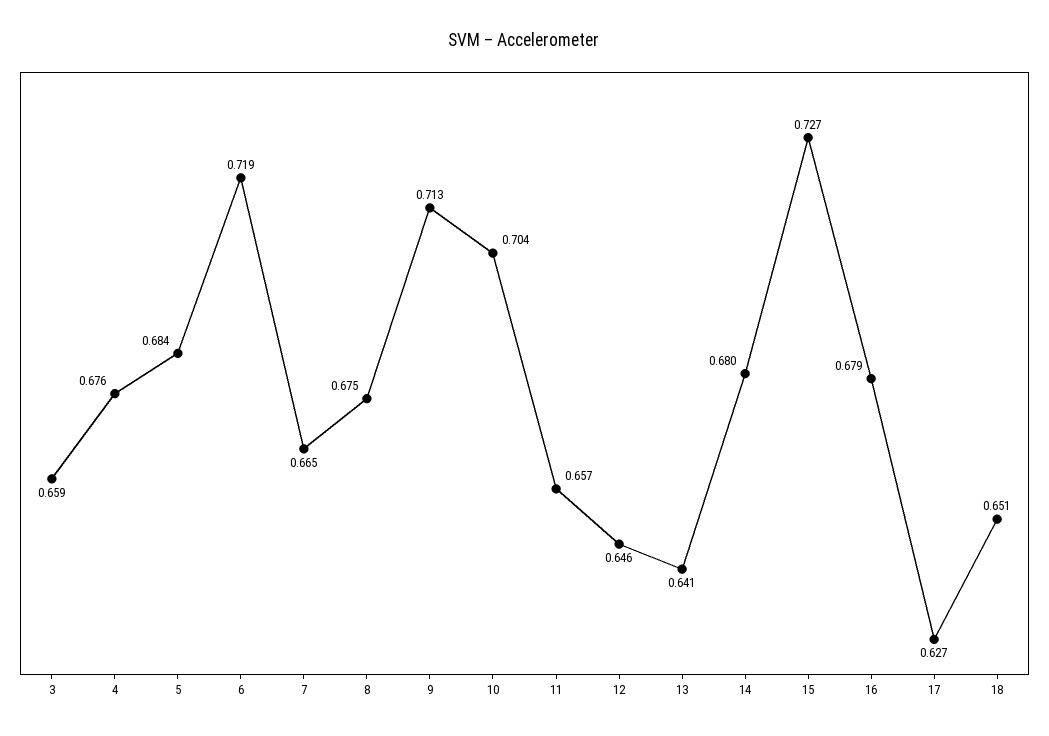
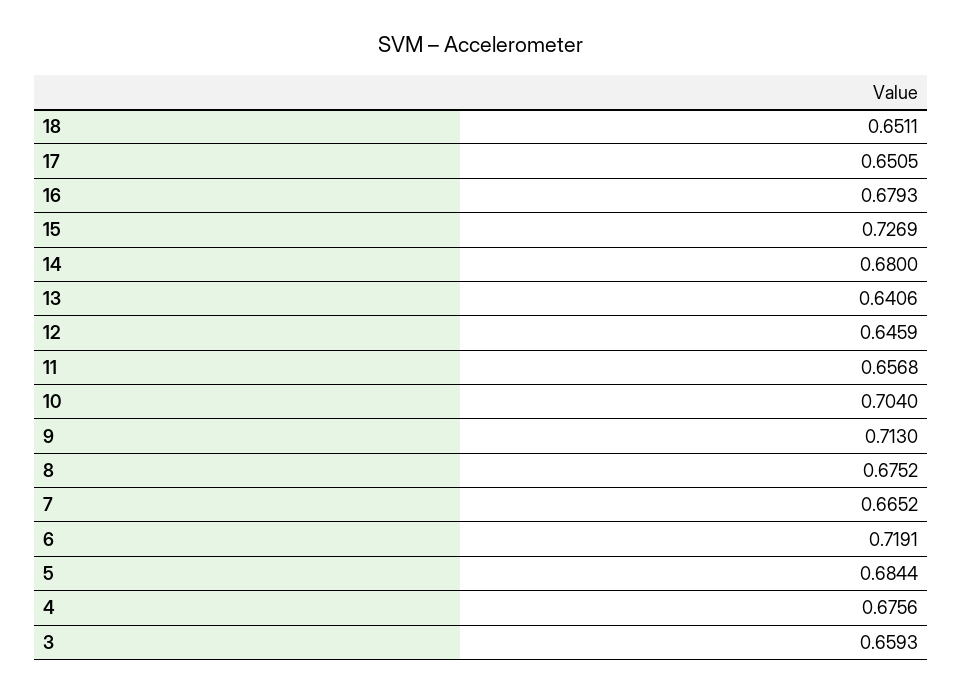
  {
    "3": 0.6593,
    "4": 0.6756,
    "5": 0.6844,
    "6": 0.7191,
    "7": 0.6652,
    "8": 0.6752,
    "9": 0.713,
    "10": 0.704,
    "11": 0.6568,
    "12": 0.6459,
    "13": 0.6406,
    "14": 0.68,
    "15": 0.7269,
    "16": 0.6793,
-   "17": 0.627,
+   "17": 0.6505,
    "18": 0.6511
  }

